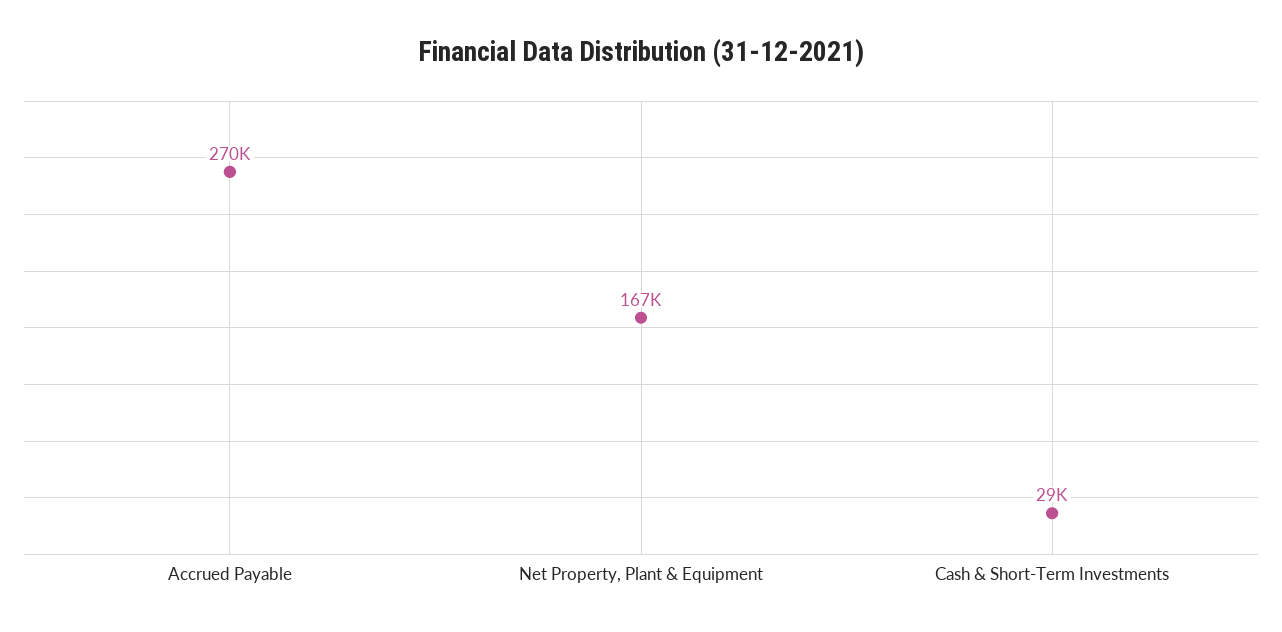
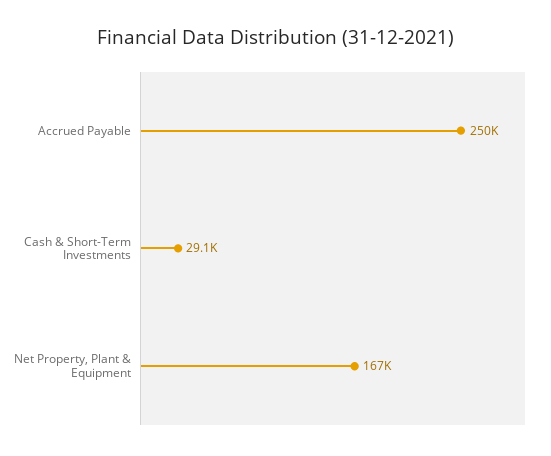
  {
-   "Accrued Payable": 270000,
+   "Accrued Payable": 250000,
    "Net Property, Plant & Equipment": 167000,
    "Cash & Short-Term Investments": 29100
  }

